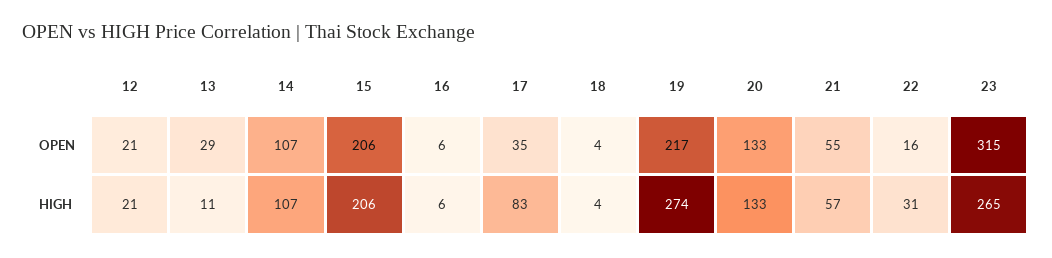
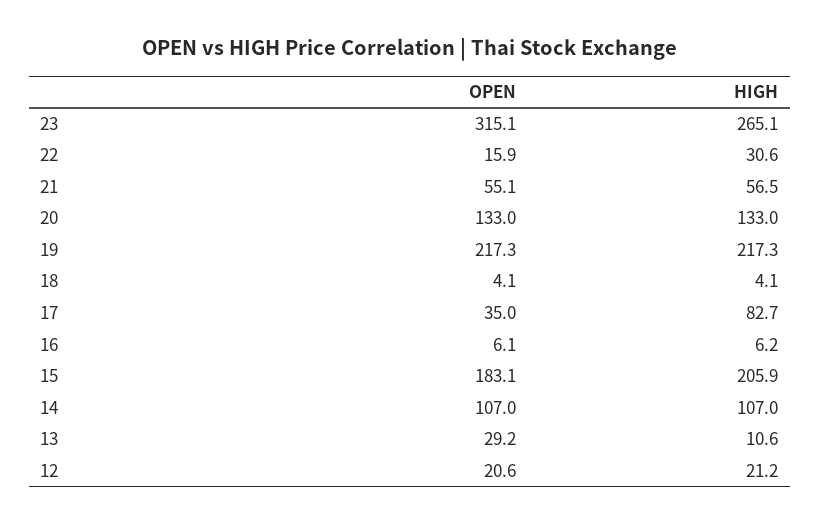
  {
    "12": {
      "OPEN": 20.6,
      "HIGH": 21.2
    },
    "13": {
      "OPEN": 29.2,
      "HIGH": 10.6
    },
    "14": {
      "OPEN": 107,
      "HIGH": 107
    },
    "15": {
-     "OPEN": 206,
+     "OPEN": 183.1,
      "HIGH": 205.9
    },
    "16": {
      "OPEN": 6.1,
      "HIGH": 6.2
    },
    "17": {
      "OPEN": 35,
      "HIGH": 82.7
    },
    "18": {
      "OPEN": 4.1,
      "HIGH": 4.1
    },
    "19": {
      "OPEN": 217.3,
-     "HIGH": 274
+     "HIGH": 217.3
    },
    "20": {
      "OPEN": 133,
      "HIGH": 133
    },
    "21": {
      "OPEN": 55.1,
      "HIGH": 56.5
    },
    "22": {
      "OPEN": 15.9,
      "HIGH": 30.6
    },
    "23": {
      "OPEN": 315.1,
      "HIGH": 265.1
    }
  }

